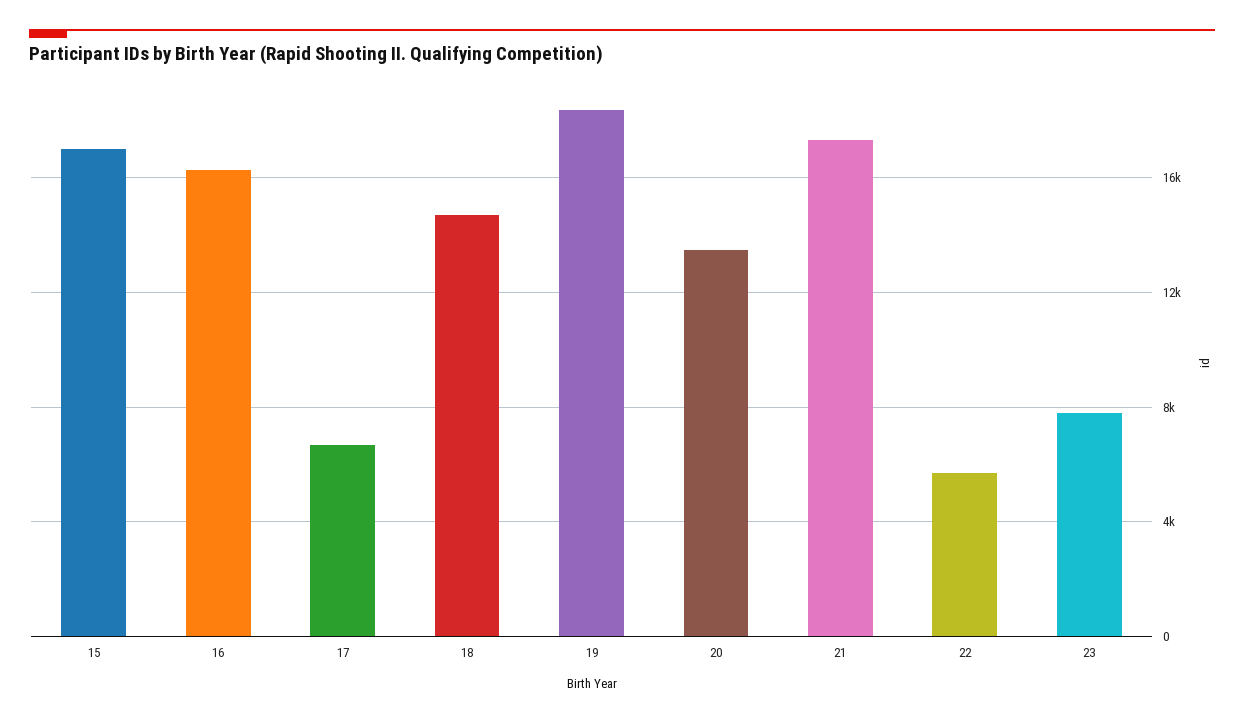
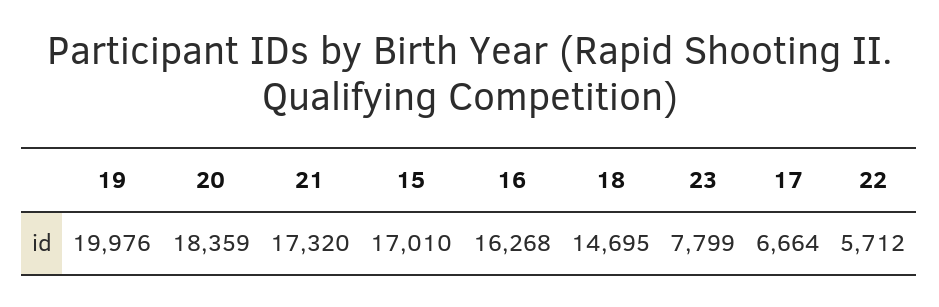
  {
    "15": 17010,
    "16": 16268,
    "17": 6664,
    "18": 14695,
-   "19": 18500,
+   "19": 19976,
-   "20": 13500,
+   "20": 18359,
    "21": 17320,
    "22": 5712,
    "23": 7799
  }

